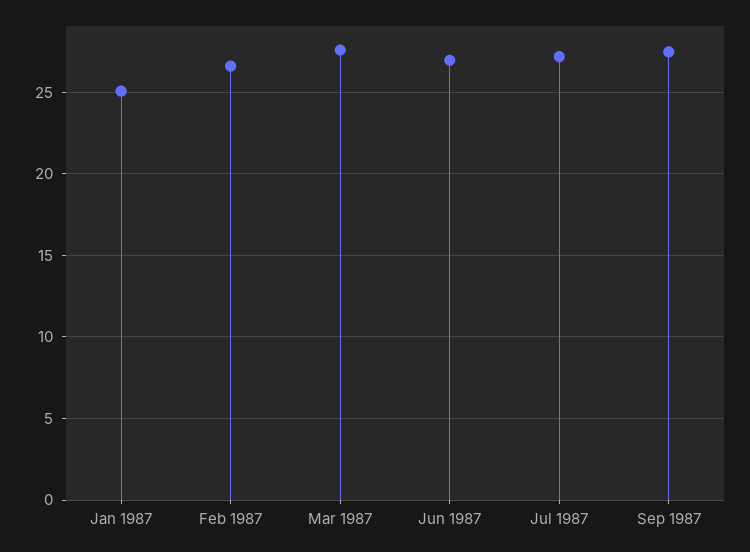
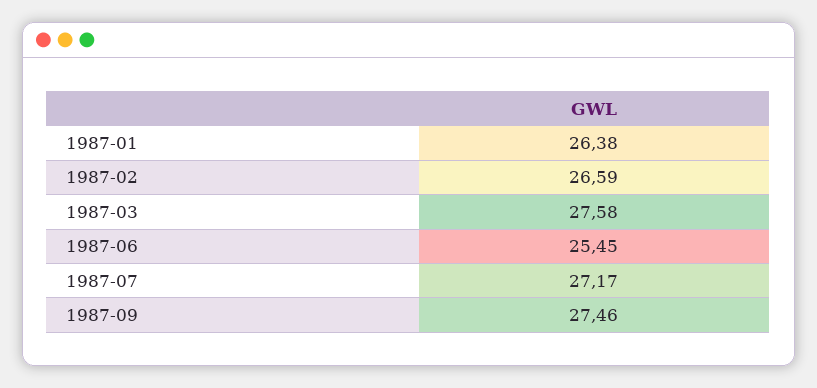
  {
-   "Jan 1987": 25,
+   "Jan 1987": 26.38,
    "Feb 1987": 26.59,
    "Mar 1987": 27.58,
-   "Jun 1987": 27,
+   "Jun 1987": 25.45,
    "Jul 1987": 27.17,
    "Sep 1987": 27.46
  }

